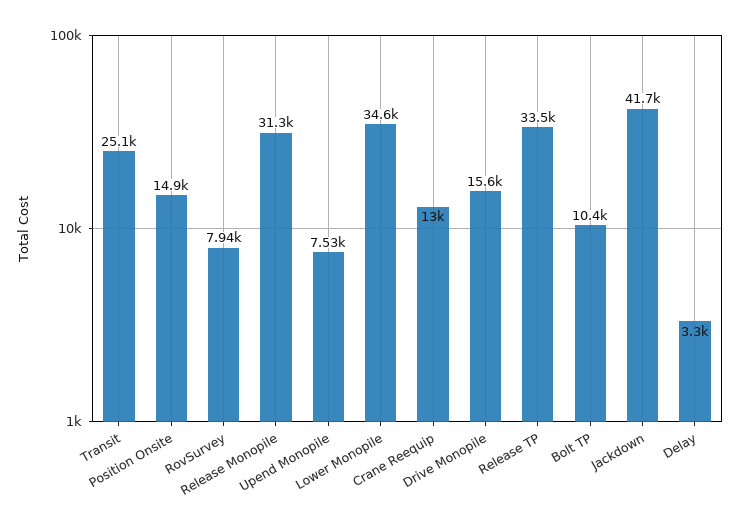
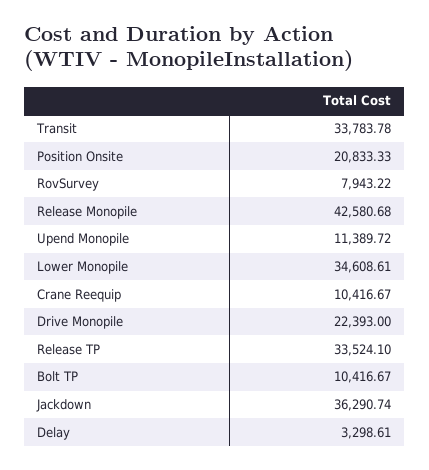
  {
-   "Transit": 25100,
+   "Transit": 33783.78,
-   "Position Onsite": 14900,
+   "Position Onsite": 20833.33,
    "RovSurvey": 7943.22,
-   "Release Monopile": 31300,
+   "Release Monopile": 42580.68,
-   "Upend Monopile": 7530,
+   "Upend Monopile": 11389.72,
    "Lower Monopile": 34608.61,
-   "Crane Reequip": 13000,
+   "Crane Reequip": 10416.67,
-   "Drive Monopile": 15600,
+   "Drive Monopile": 22393,
    "Release TP": 33524.1,
    "Bolt TP": 10416.67,
-   "Jackdown": 41700,
+   "Jackdown": 36290.74,
    "Delay": 3298.61
  }

